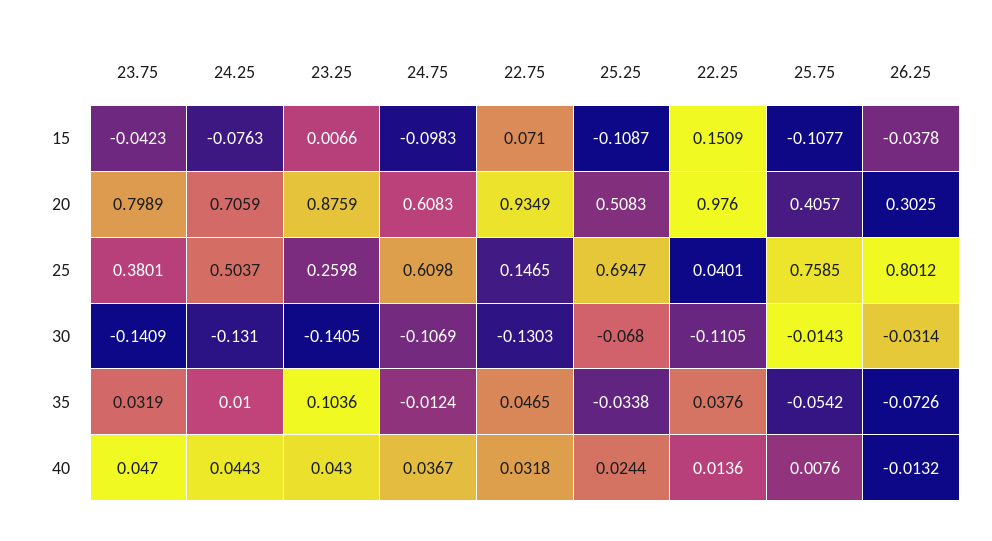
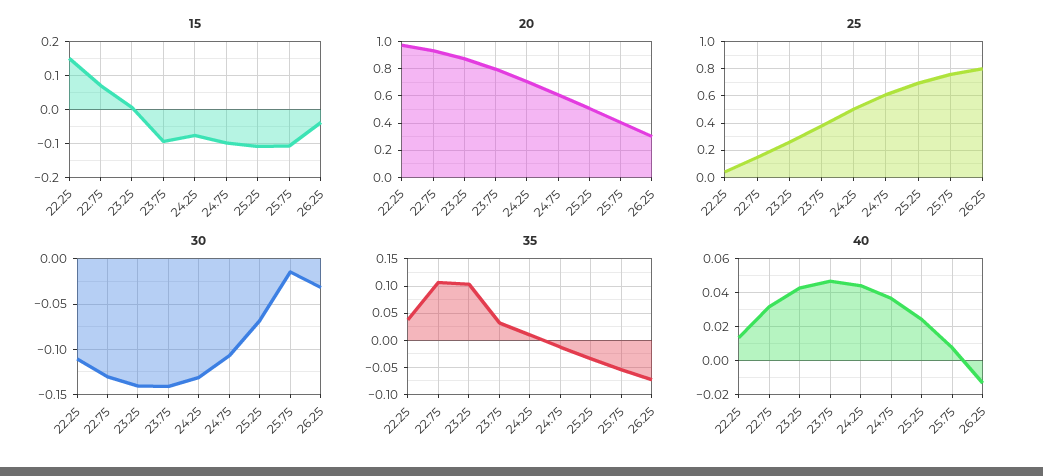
  {
    "15": {
-     "23.75": -0.0423,
+     "23.75": -0.1,
      "24.25": -0.0763,
      "23.25": 0.0066,
      "24.75": -0.0983,
      "22.75": 0.071,
      "25.25": -0.1087,
      "22.25": 0.1509,
      "25.75": -0.1077,
      "26.25": -0.0378
    },
    "20": {
      "23.75": 0.7989,
      "24.25": 0.7059,
      "23.25": 0.8759,
      "24.75": 0.6083,
      "22.75": 0.9349,
      "25.25": 0.5083,
      "22.25": 0.976,
      "25.75": 0.4057,
      "26.25": 0.3025
    },
    "25": {
      "23.75": 0.3801,
      "24.25": 0.5037,
      "23.25": 0.2598,
      "24.75": 0.6098,
      "22.75": 0.1465,
      "25.25": 0.6947,
      "22.25": 0.0401,
      "25.75": 0.7585,
      "26.25": 0.8012
    },
    "30": {
      "23.75": -0.1409,
      "24.25": -0.131,
      "23.25": -0.1405,
      "24.75": -0.1069,
      "22.75": -0.1303,
      "25.25": -0.068,
      "22.25": -0.1105,
      "25.75": -0.0143,
      "26.25": -0.0314
    },
    "35": {
      "23.75": 0.0319,
      "24.25": 0.01,
      "23.25": 0.1036,
      "24.75": -0.0124,
-     "22.75": 0.0465,
+     "22.75": 0.1,
      "25.25": -0.0338,
      "22.25": 0.0376,
      "25.75": -0.0542,
      "26.25": -0.0726
    },
    "40": {
      "23.75": 0.047,
      "24.25": 0.0443,
      "23.25": 0.043,
      "24.75": 0.0367,
      "22.75": 0.0318,
      "25.25": 0.0244,
      "22.25": 0.0136,
      "25.75": 0.0076,
      "26.25": -0.0132
    }
  }

